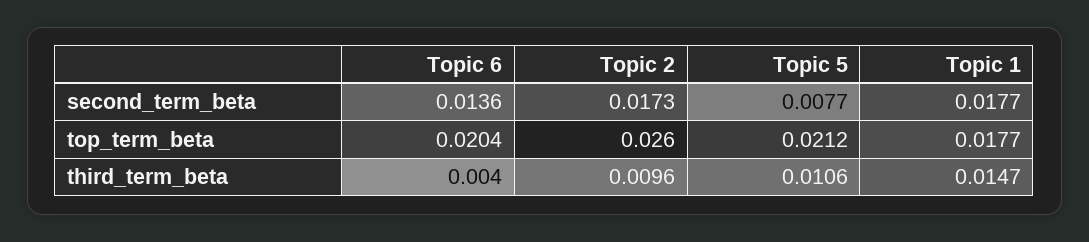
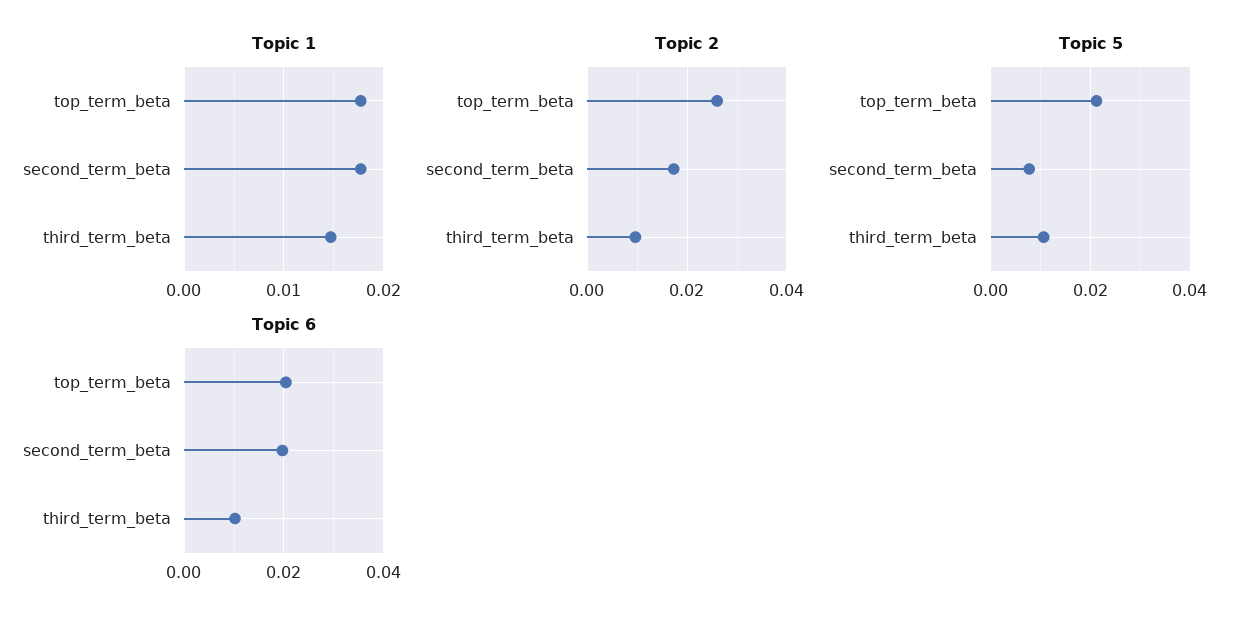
  {
    "Topic 6": {
-     "second_term_beta": 0.0136,
+     "second_term_beta": 0.02,
      "top_term_beta": 0.0204,
-     "third_term_beta": 0.004
+     "third_term_beta": 0.01
    },
    "Topic 2": {
      "second_term_beta": 0.0173,
      "top_term_beta": 0.026,
      "third_term_beta": 0.0096
    },
    "Topic 5": {
      "second_term_beta": 0.0077,
      "top_term_beta": 0.0212,
      "third_term_beta": 0.0106
    },
    "Topic 1": {
      "second_term_beta": 0.0177,
      "top_term_beta": 0.0177,
      "third_term_beta": 0.0147
    }
  }

